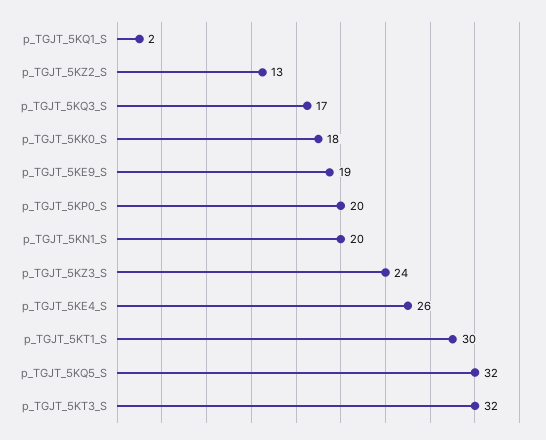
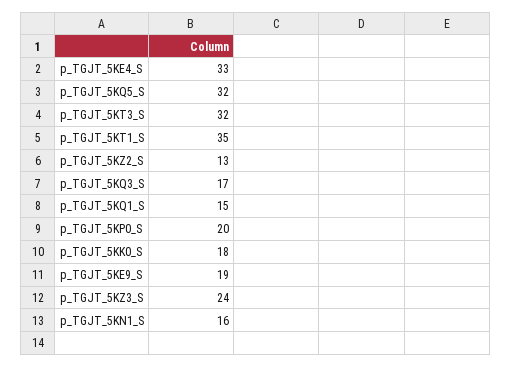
  {
-   "p_TGJT_5KQ1_S": 2,
+   "p_TGJT_5KQ1_S": 15,
    "p_TGJT_5KZ2_S": 13,
    "p_TGJT_5KQ3_S": 17,
    "p_TGJT_5KK0_S": 18,
    "p_TGJT_5KE9_S": 19,
    "p_TGJT_5KP0_S": 20,
-   "p_TGJT_5KN1_S": 20,
+   "p_TGJT_5KN1_S": 16,
    "p_TGJT_5KZ3_S": 24,
-   "p_TGJT_5KE4_S": 26,
+   "p_TGJT_5KE4_S": 33,
-   "p_TGJT_5KT1_S": 30,
+   "p_TGJT_5KT1_S": 35,
    "p_TGJT_5KQ5_S": 32,
    "p_TGJT_5KT3_S": 32
  }

